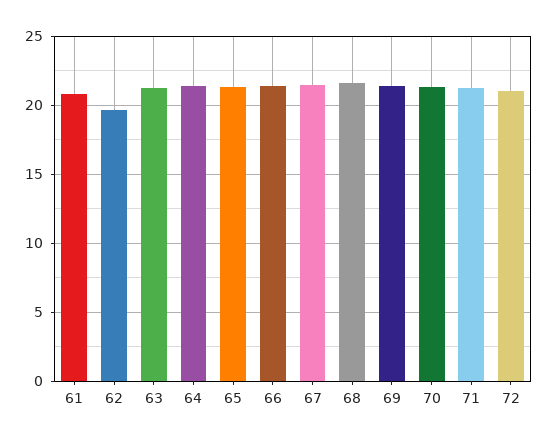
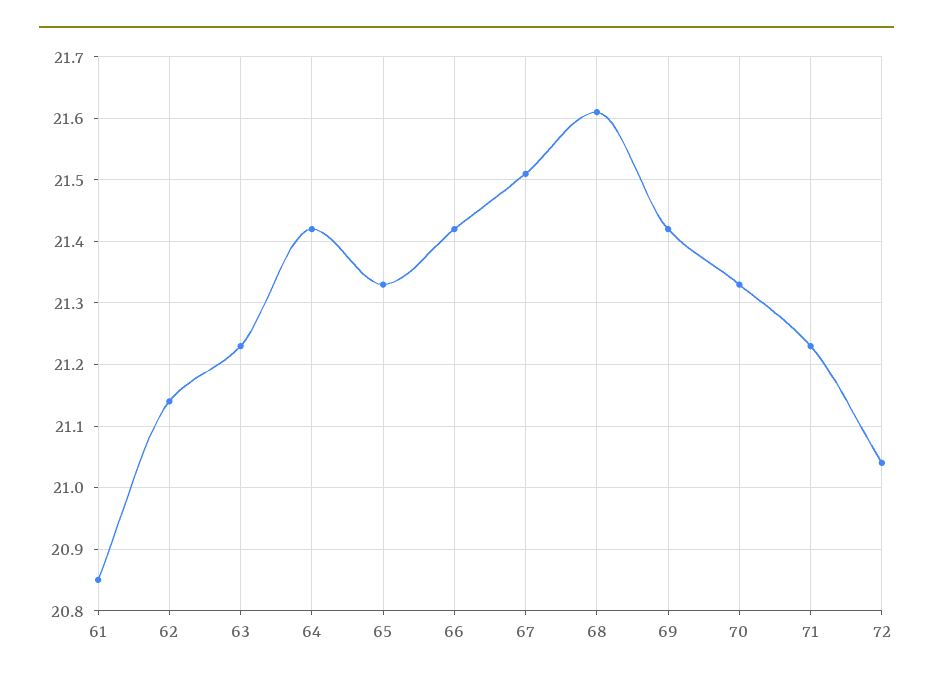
  {
    "61": 20.85,
-   "62": 19.5,
+   "62": 21.14,
    "63": 21.23,
    "64": 21.42,
    "65": 21.33,
    "66": 21.42,
    "67": 21.51,
    "68": 21.61,
    "69": 21.42,
    "70": 21.33,
    "71": 21.23,
    "72": 21.04
  }

